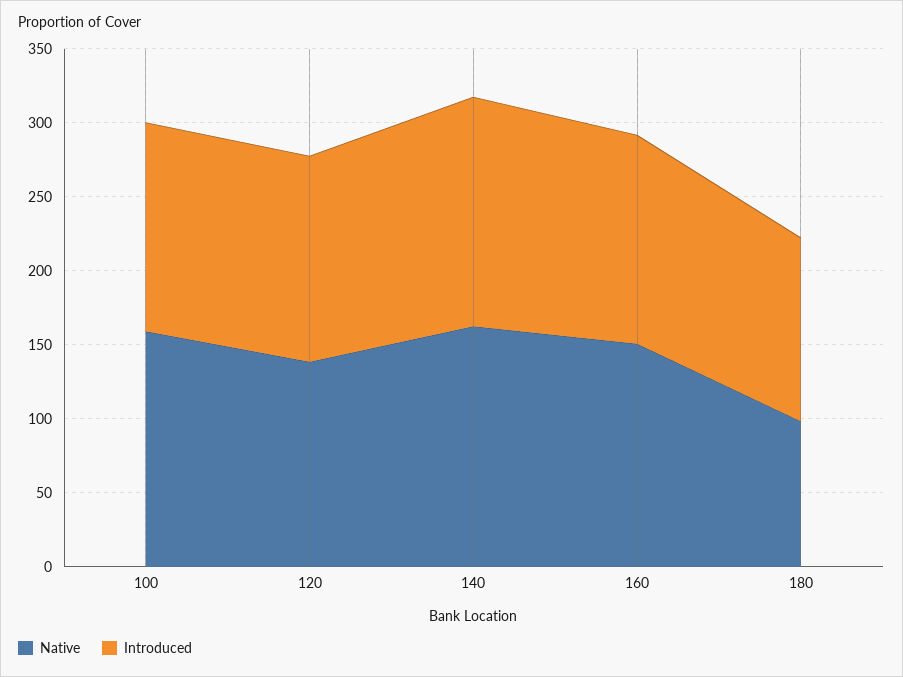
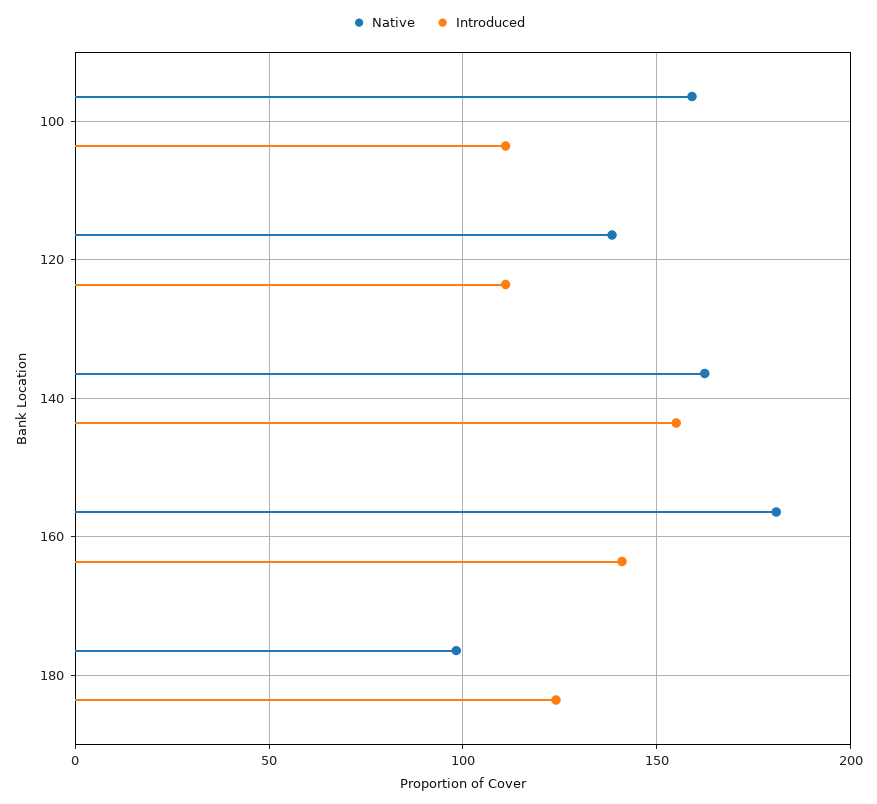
  {
    "Native": {
      "100": 160,
      "120": 140,
      "140": 160,
-     "160": 150,
+     "160": 180,
      "180": 100
    },
    "Introduced": {
-     "100": 140,
+     "100": 110,
-     "120": 140,
+     "120": 110,
      "140": 155,
      "160": 140,
      "180": 125
    }
  }

